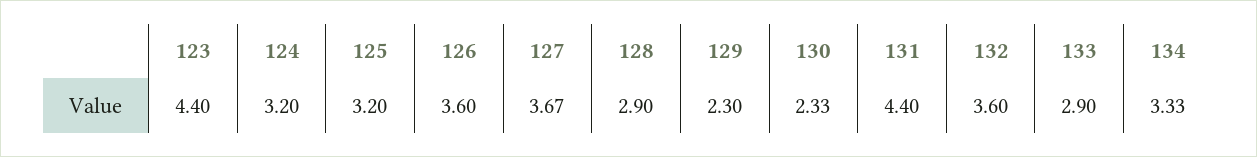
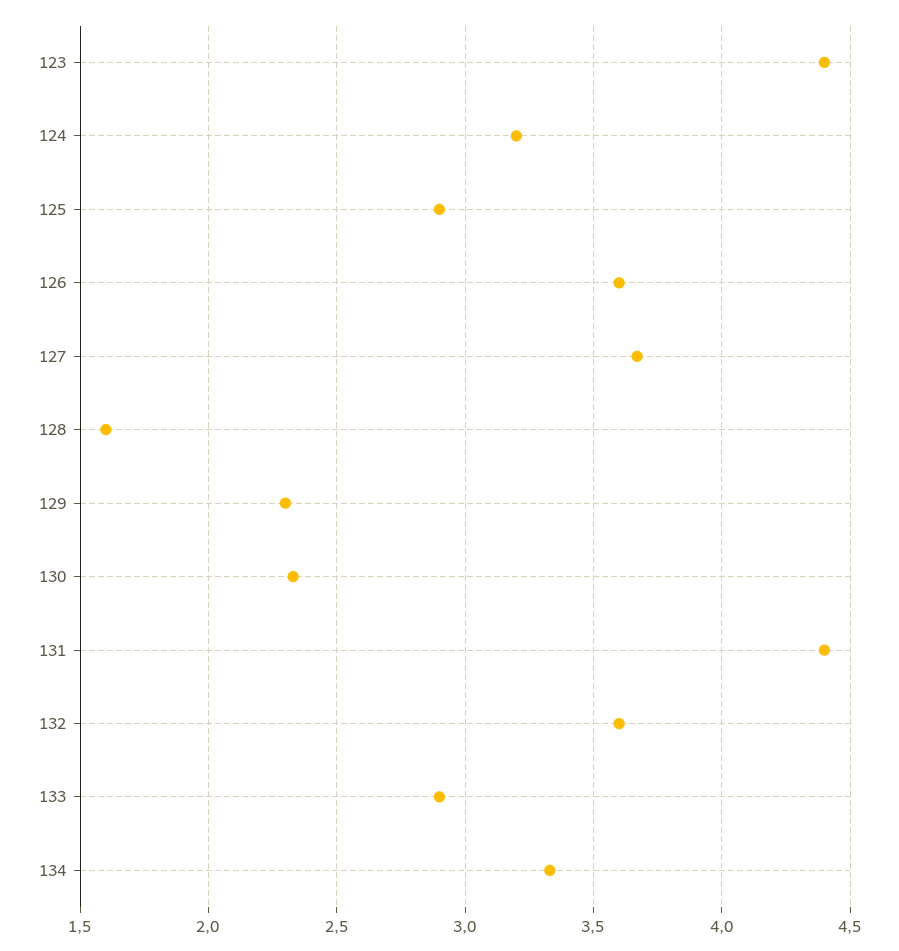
  {
    "123": 4.4,
    "124": 3.2,
-   "125": 3.2,
+   "125": 2.9,
    "126": 3.6,
    "127": 3.67,
-   "128": 2.9,
+   "128": 1.6,
    "129": 2.3,
    "130": 2.33,
    "131": 4.4,
    "132": 3.6,
    "133": 2.9,
    "134": 3.33
  }

